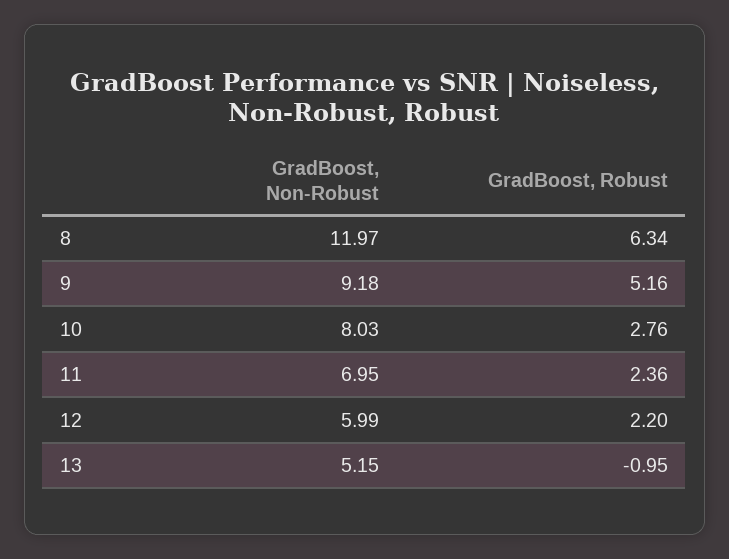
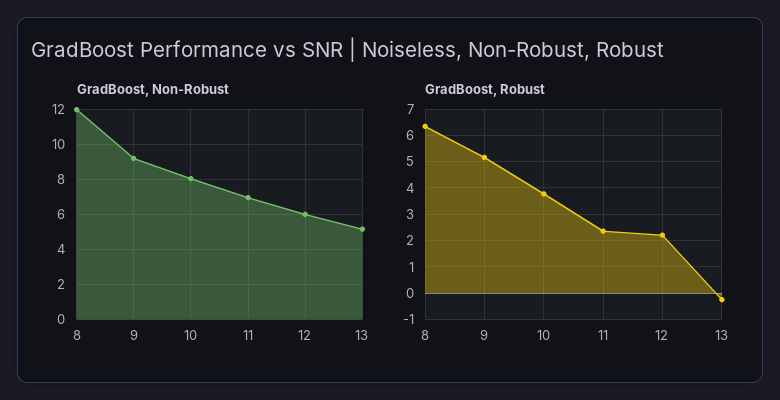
  {
    "GradBoost, Non-Robust": {
      "8": 11.97,
      "9": 9.18,
      "10": 8.03,
      "11": 6.95,
      "12": 5.99,
      "13": 5.15
    },
    "GradBoost, Robust": {
      "8": 6.34,
      "9": 5.16,
-     "10": 2.76,
+     "10": 3.75,
      "11": 2.36,
      "12": 2.2,
-     "13": -0.95
+     "13": -0.25
    }
  }

